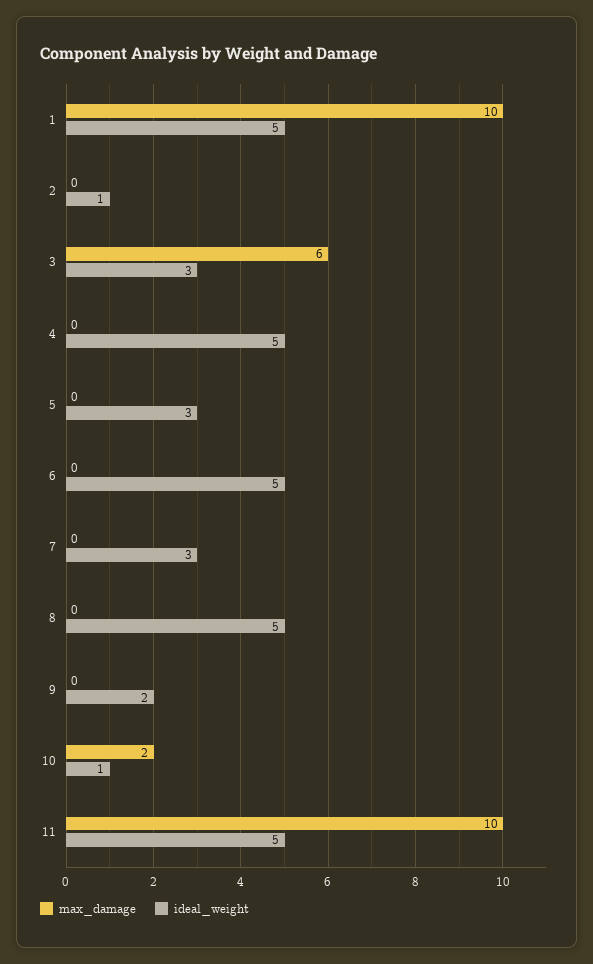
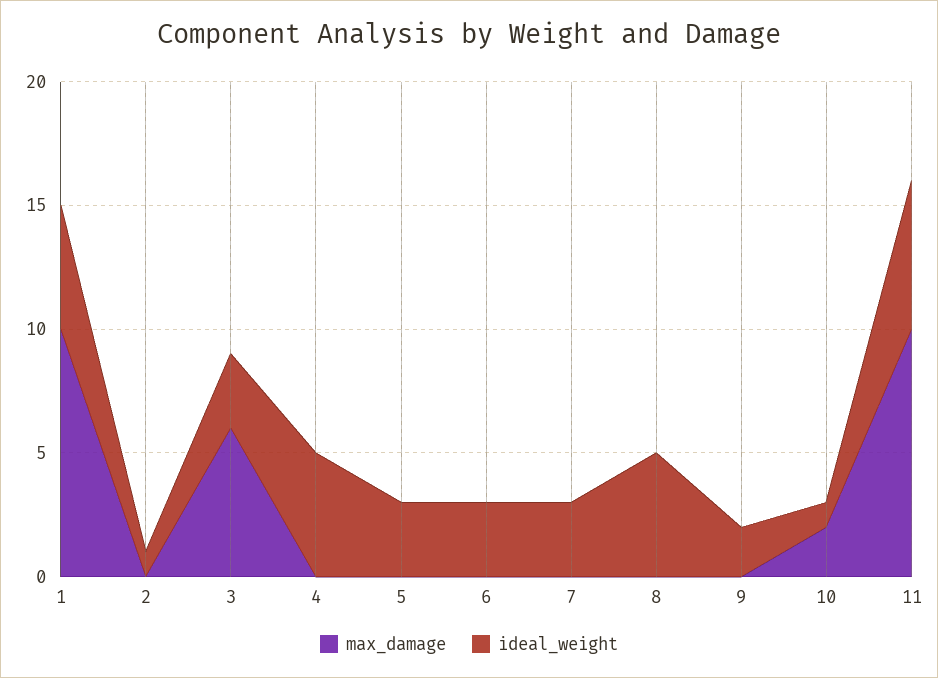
  {
    "max_damage": {
      "1": 10,
      "2": 0,
      "3": 6,
      "4": 0,
      "5": 0,
      "6": 0,
      "7": 0,
      "8": 0,
      "9": 0,
      "10": 2,
      "11": 10
    },
    "ideal_weight": {
      "1": 5,
      "2": 1,
      "3": 3,
      "4": 5,
      "5": 3,
-     "6": 5,
+     "6": 3,
      "7": 3,
      "8": 5,
      "9": 2,
      "10": 1,
-     "11": 5
+     "11": 6
    }
  }

